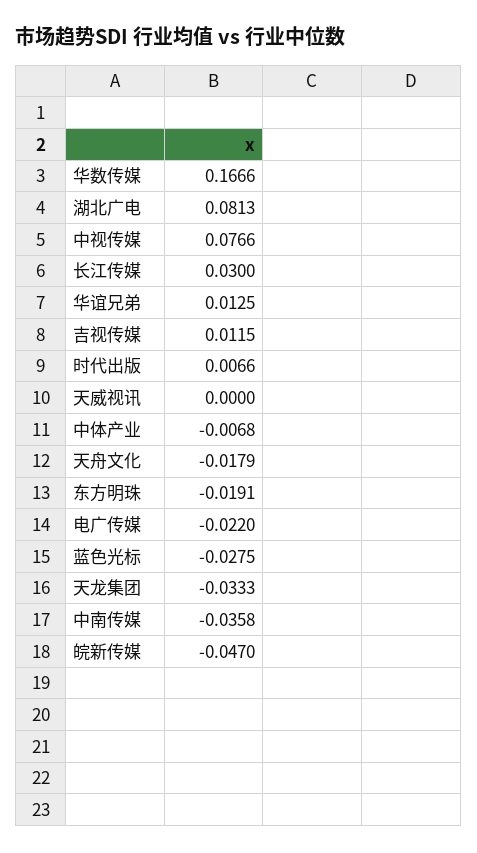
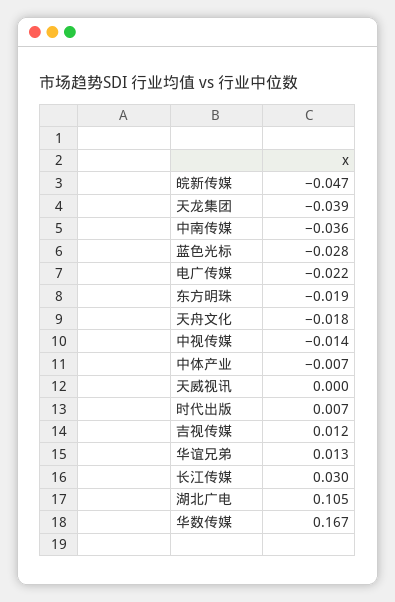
  {
    "华数传媒": 0.1666,
-   "湖北广电": 0.0813,
+   "湖北广电": 0.105,
-   "中视传媒": 0.0766,
+   "中视传媒": -0.014,
    "长江传媒": 0.03,
    "华谊兄弟": 0.0125,
    "吉视传媒": 0.0115,
    "时代出版": 0.0066,
    "天威视讯": 0,
    "中体产业": -0.0068,
    "天舟文化": -0.0179,
    "东方明珠": -0.0191,
    "电广传媒": -0.022,
    "蓝色光标": -0.0275,
-   "天龙集团": -0.0333,
+   "天龙集团": -0.039,
    "中南传媒": -0.0358,
    "皖新传媒": -0.047
  }

